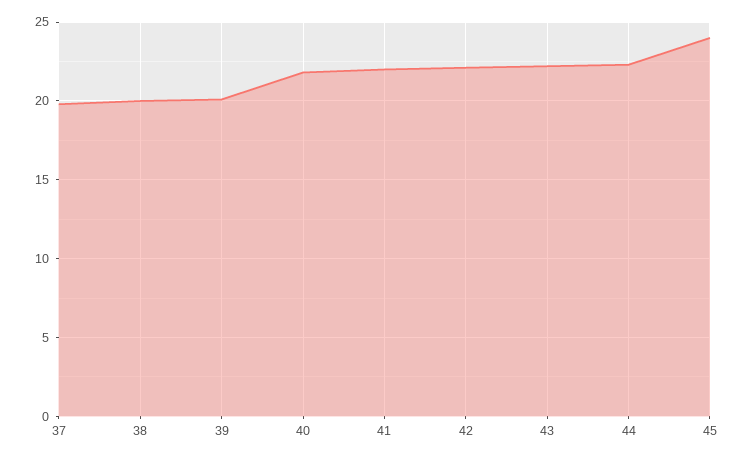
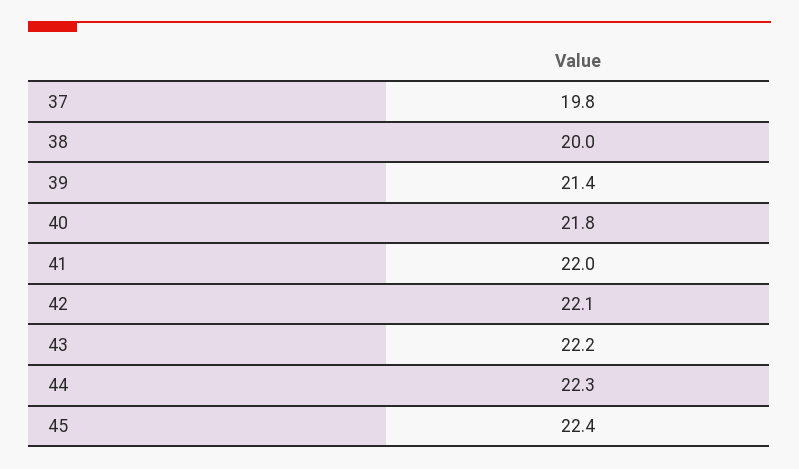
  {
    "37": 19.8,
    "38": 20,
-   "39": 20,
+   "39": 21.4,
    "40": 21.8,
    "41": 22,
    "42": 22.1,
    "43": 22.2,
    "44": 22.3,
-   "45": 24
+   "45": 22.4
  }

